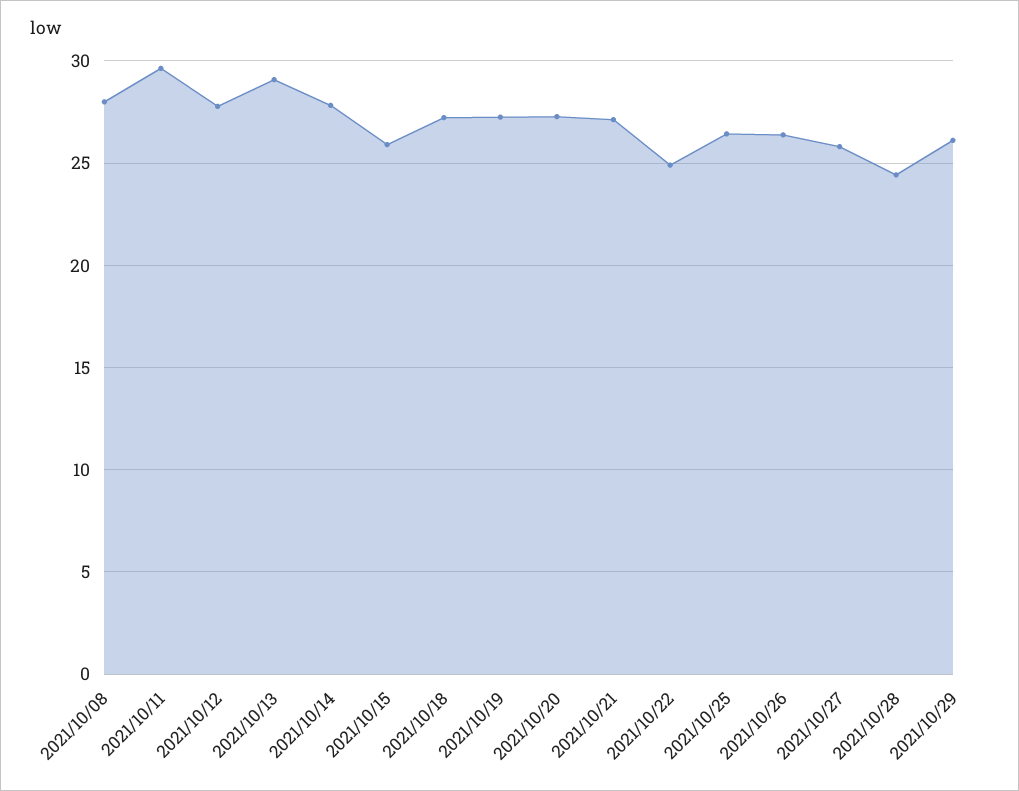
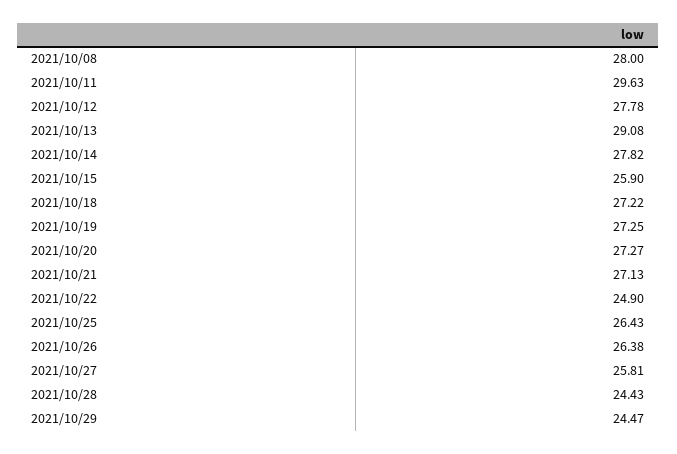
  {
    "2021/10/08": 28,
    "2021/10/11": 29.63,
    "2021/10/12": 27.78,
    "2021/10/13": 29.08,
    "2021/10/14": 27.82,
    "2021/10/15": 25.9,
    "2021/10/18": 27.22,
    "2021/10/19": 27.25,
    "2021/10/20": 27.27,
    "2021/10/21": 27.13,
    "2021/10/22": 24.9,
    "2021/10/25": 26.43,
    "2021/10/26": 26.38,
    "2021/10/27": 25.81,
    "2021/10/28": 24.43,
-   "2021/10/29": 26
+   "2021/10/29": 24.47
  }

